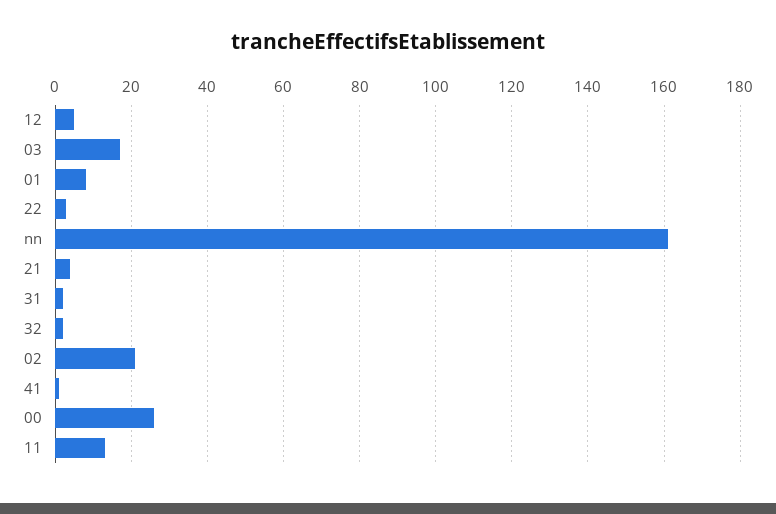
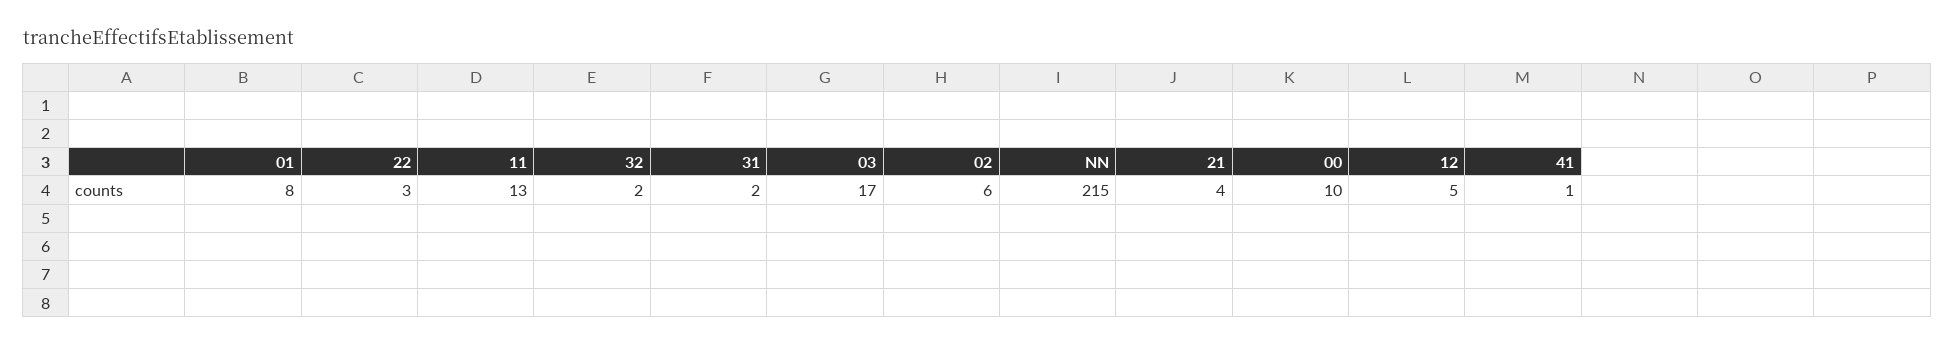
  {
    "12": 5,
    "03": 17,
    "01": 8,
    "22": 3,
-   "nn": 160,
+   "nn": 215,
    "21": 4,
    "31": 2,
    "32": 2,
-   "02": 20,
+   "02": 6,
    "41": 1,
-   "00": 25,
+   "00": 10,
    "11": 13
  }

